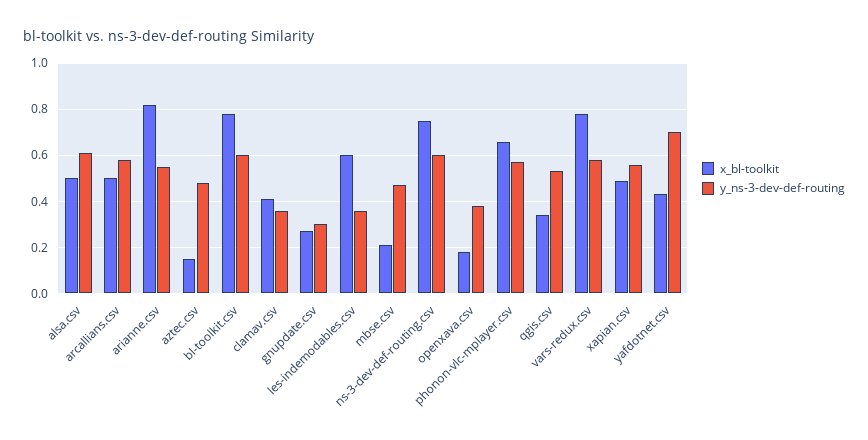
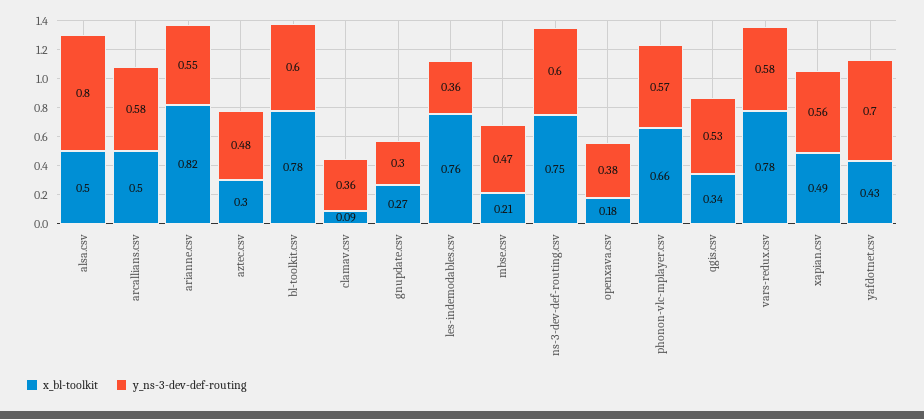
  {
    "x_bl-toolkit": {
      "alsa.csv": 0.5,
      "arcallians.csv": 0.5,
      "arianne.csv": 0.82,
-     "aztec.csv": 0.15,
+     "aztec.csv": 0.3,
      "bl-toolkit.csv": 0.78,
-     "clamav.csv": 0.4,
+     "clamav.csv": 0.09,
      "gnupdate.csv": 0.27,
-     "les-indemodables.csv": 0.6,
+     "les-indemodables.csv": 0.76,
      "mbse.csv": 0.21,
      "ns-3-dev-def-routing.csv": 0.75,
      "openxava.csv": 0.18,
      "phonon-vlc-mplayer.csv": 0.66,
      "qgis.csv": 0.34,
      "vars-redux.csv": 0.78,
      "xapian.csv": 0.49,
      "yafdotnet.csv": 0.43
    },
    "y_ns-3-dev-def-routing": {
-     "alsa.csv": 0.6,
+     "alsa.csv": 0.8,
      "arcallians.csv": 0.58,
      "arianne.csv": 0.55,
      "aztec.csv": 0.48,
      "bl-toolkit.csv": 0.6,
      "clamav.csv": 0.36,
      "gnupdate.csv": 0.3,
      "les-indemodables.csv": 0.36,
      "mbse.csv": 0.47,
      "ns-3-dev-def-routing.csv": 0.6,
      "openxava.csv": 0.38,
      "phonon-vlc-mplayer.csv": 0.57,
      "qgis.csv": 0.53,
      "vars-redux.csv": 0.58,
      "xapian.csv": 0.56,
      "yafdotnet.csv": 0.7
    }
  }

